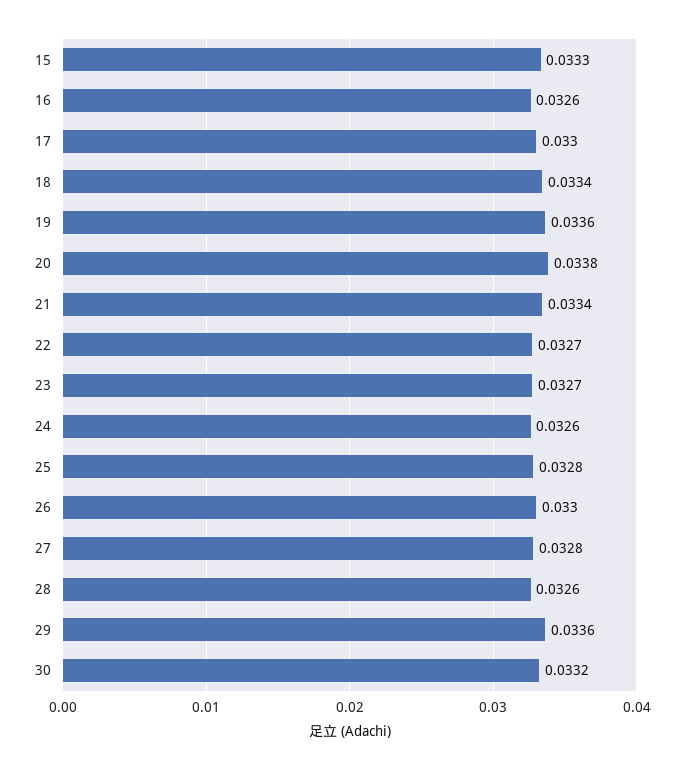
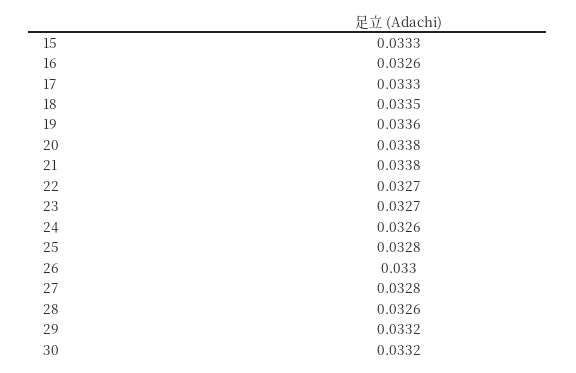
  {
    "15": 0.0333,
    "16": 0.0326,
-   "17": 0.033,
+   "17": 0.0333,
-   "18": 0.0334,
+   "18": 0.0335,
    "19": 0.0336,
    "20": 0.0338,
-   "21": 0.0334,
+   "21": 0.0338,
    "22": 0.0327,
    "23": 0.0327,
    "24": 0.0326,
    "25": 0.0328,
    "26": 0.033,
    "27": 0.0328,
    "28": 0.0326,
-   "29": 0.0336,
+   "29": 0.0332,
    "30": 0.0332
  }

